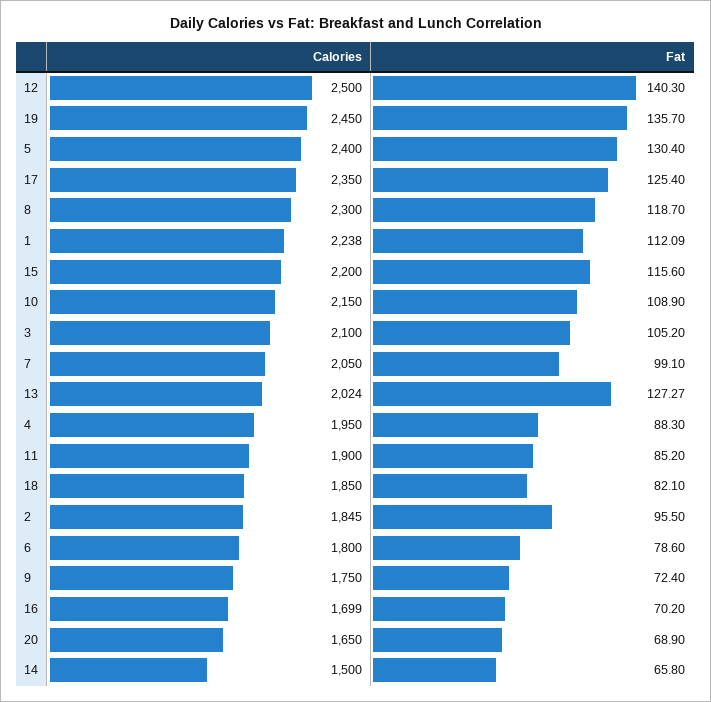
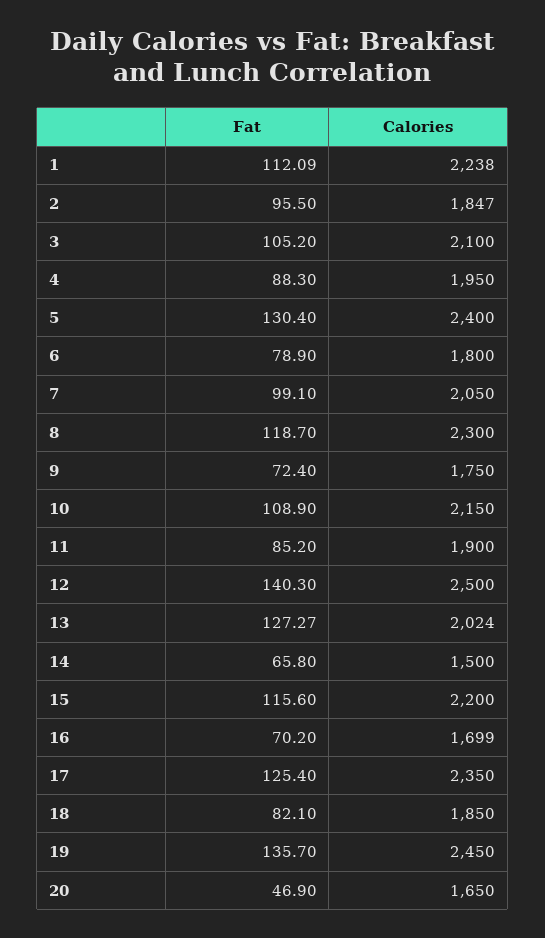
  {
    "Calories": {
      "12": 2500,
      "19": 2450,
      "5": 2400,
      "17": 2350,
      "8": 2300,
      "1": 2238,
      "15": 2200,
      "10": 2150,
      "3": 2100,
      "7": 2050,
      "13": 2024,
      "4": 1950,
      "11": 1900,
      "18": 1850,
-     "2": 1845,
+     "2": 1847,
      "6": 1800,
      "9": 1750,
      "16": 1699,
      "20": 1650,
      "14": 1500
    },
    "Fat": {
      "12": 140.3,
      "19": 135.7,
      "5": 130.4,
      "17": 125.4,
      "8": 118.7,
      "1": 112.09,
      "15": 115.6,
      "10": 108.9,
      "3": 105.2,
      "7": 99.1,
      "13": 127.27,
      "4": 88.3,
      "11": 85.2,
      "18": 82.1,
      "2": 95.5,
-     "6": 78.6,
+     "6": 78.9,
      "9": 72.4,
      "16": 70.2,
-     "20": 68.9,
+     "20": 46.9,
      "14": 65.8
    }
  }

